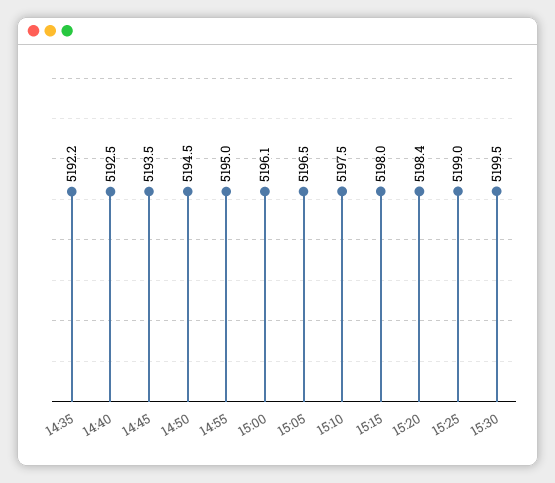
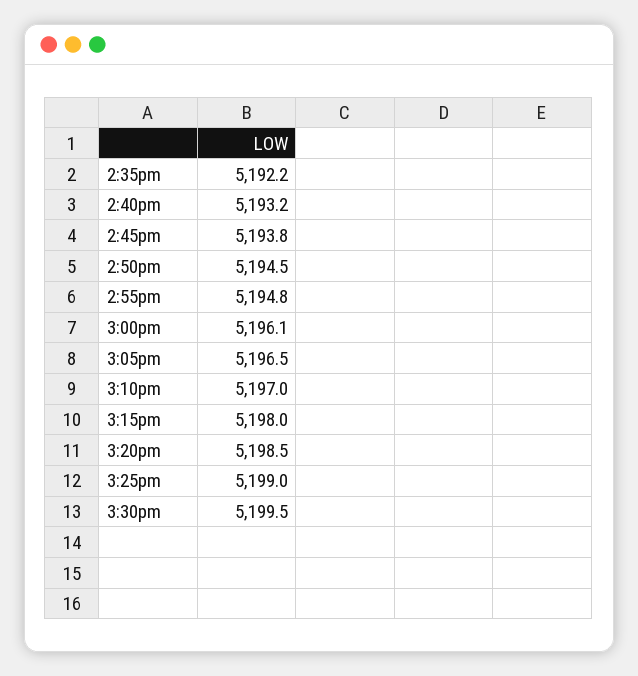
  {
    "14:35": 5192.2,
-   "14:40": 5192.5,
+   "14:40": 5193.2,
-   "14:45": 5193.5,
+   "14:45": 5193.8,
    "14:50": 5194.5,
-   "14:55": 5195,
+   "14:55": 5194.8,
    "15:00": 5196.1,
    "15:05": 5196.5,
-   "15:10": 5197.5,
+   "15:10": 5197,
    "15:15": 5198,
-   "15:20": 5198.4,
+   "15:20": 5198.5,
    "15:25": 5199,
    "15:30": 5199.5
  }

